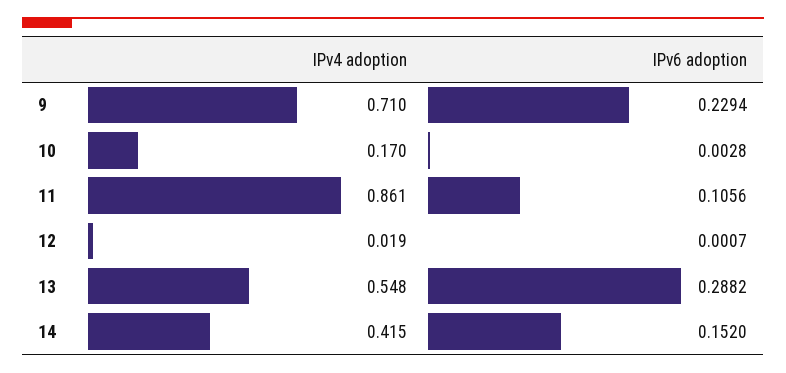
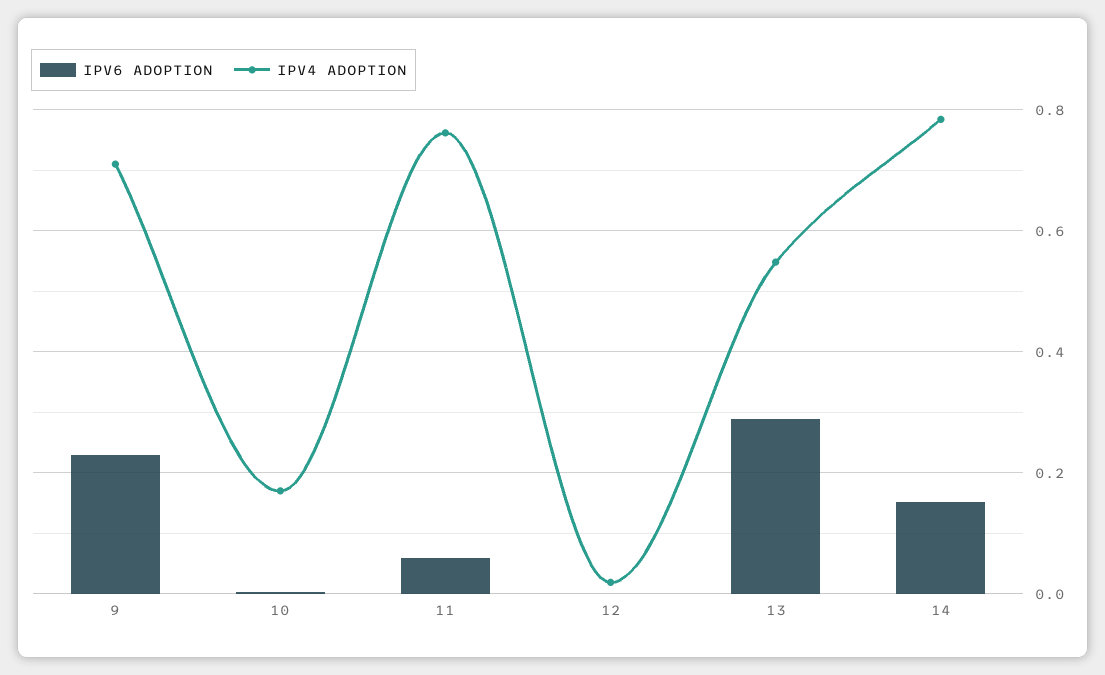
  {
    "IPv4 adoption": {
      "9": 0.71,
      "10": 0.17,
-     "11": 0.861,
+     "11": 0.76,
      "12": 0.019,
      "13": 0.548,
-     "14": 0.415
+     "14": 0.78
    },
    "IPv6 adoption": {
      "9": 0.2294,
      "10": 0.0028,
-     "11": 0.1056,
+     "11": 0.06,
      "12": 0.0007,
      "13": 0.2882,
      "14": 0.152
    }
  }

